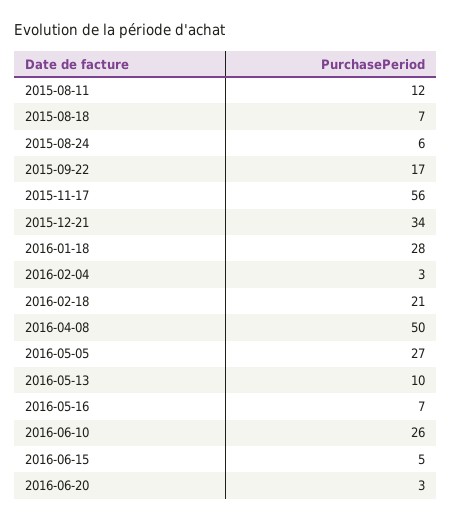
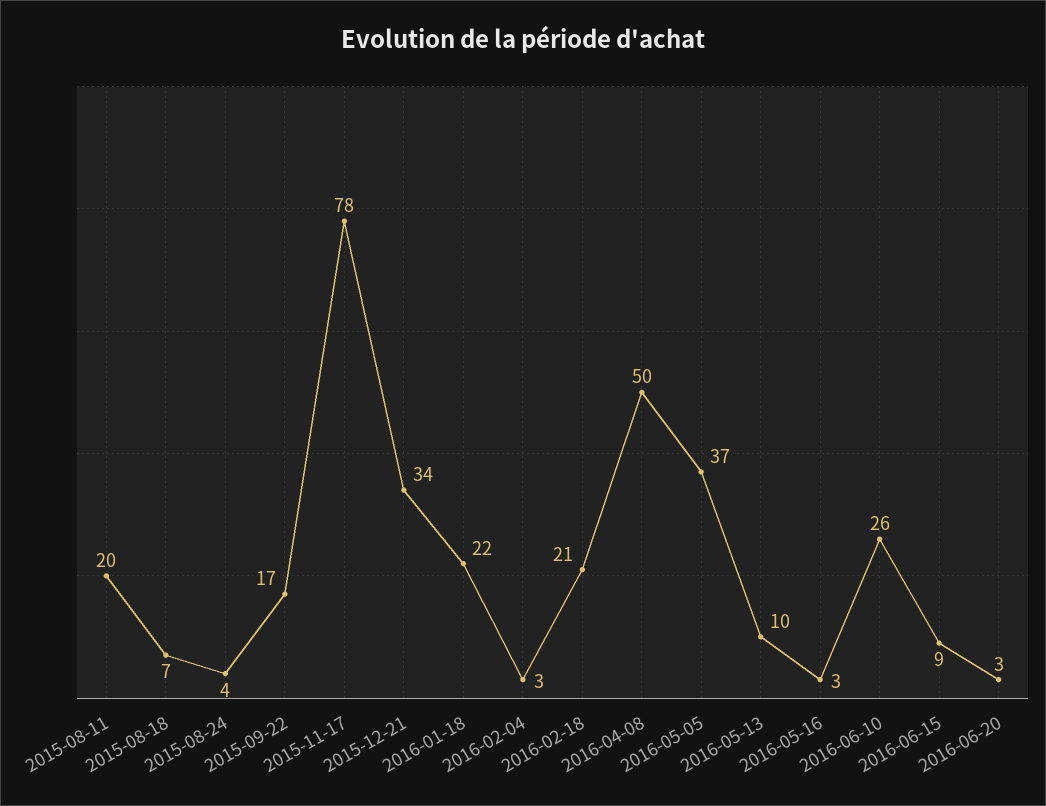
  {
-   "2015-08-11": 12,
+   "2015-08-11": 20,
    "2015-08-18": 7,
-   "2015-08-24": 6,
+   "2015-08-24": 4,
    "2015-09-22": 17,
-   "2015-11-17": 56,
+   "2015-11-17": 78,
    "2015-12-21": 34,
-   "2016-01-18": 28,
+   "2016-01-18": 22,
    "2016-02-04": 3,
    "2016-02-18": 21,
    "2016-04-08": 50,
-   "2016-05-05": 27,
+   "2016-05-05": 37,
    "2016-05-13": 10,
-   "2016-05-16": 7,
+   "2016-05-16": 3,
    "2016-06-10": 26,
-   "2016-06-15": 5,
+   "2016-06-15": 9,
    "2016-06-20": 3
  }

